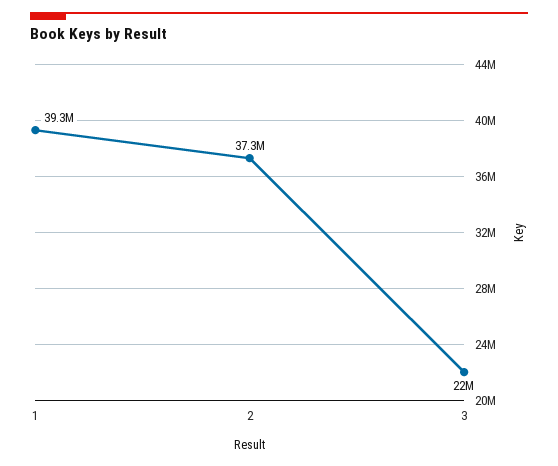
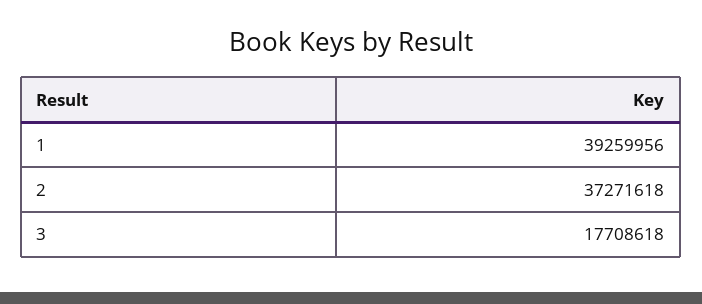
  {
    "1": 39259956,
    "2": 37271618,
-   "3": 22000000
+   "3": 17708618
  }

